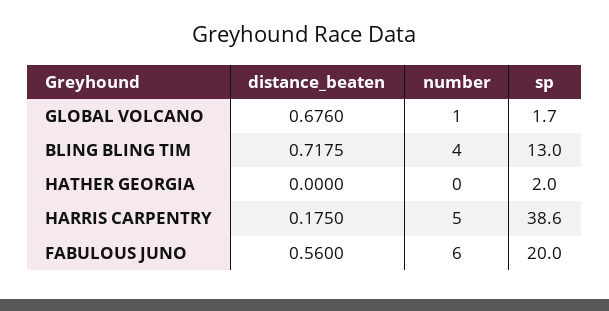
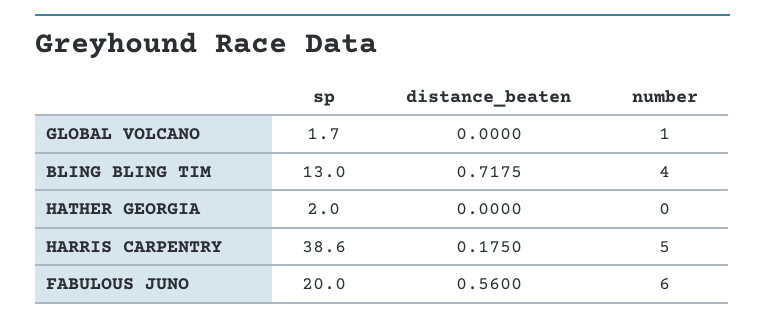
  {
    "distance_beaten": {
-     "GLOBAL VOLCANO": 0.676,
+     "GLOBAL VOLCANO": 0,
      "BLING BLING TIM": 0.7175,
      "HATHER GEORGIA": 0,
      "HARRIS CARPENTRY": 0.175,
      "FABULOUS JUNO": 0.56
    },
    "number": {
      "GLOBAL VOLCANO": 1,
      "BLING BLING TIM": 4,
      "HATHER GEORGIA": 0,
      "HARRIS CARPENTRY": 5,
      "FABULOUS JUNO": 6
    },
    "sp": {
      "GLOBAL VOLCANO": 1.7,
      "BLING BLING TIM": 13,
      "HATHER GEORGIA": 2,
      "HARRIS CARPENTRY": 38.6,
      "FABULOUS JUNO": 20
    }
  }

